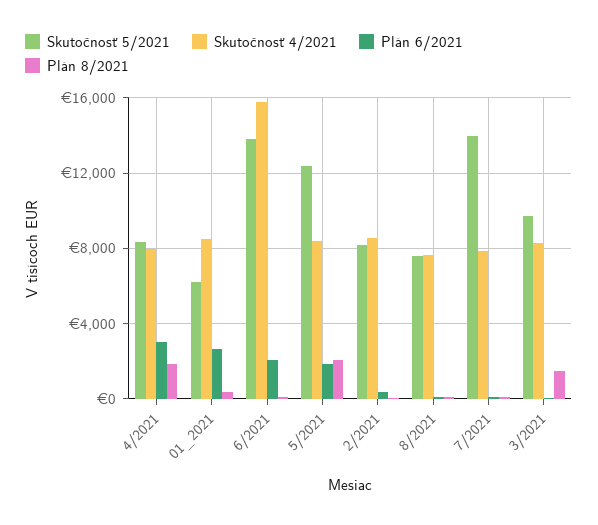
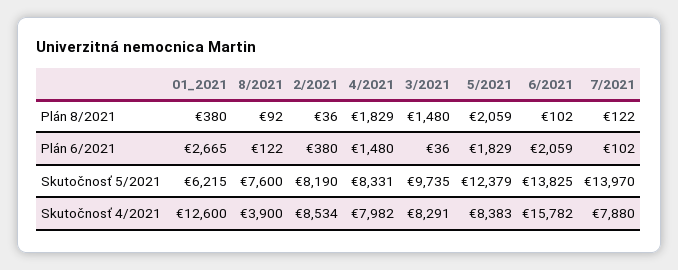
  {
    "Skutočnosť 5/2021": {
      "4/2021": 8331,
      "01_2021": 6215,
      "6/2021": 13825,
      "5/2021": 12379,
      "2/2021": 8190,
      "8/2021": 7600,
      "7/2021": 13970,
      "3/2021": 9735
    },
    "Skutočnosť 4/2021": {
      "4/2021": 7982,
-     "01_2021": 8500,
+     "01_2021": 12600,
      "6/2021": 15782,
      "5/2021": 8383,
      "2/2021": 8534,
-     "8/2021": 7500,
+     "8/2021": 3900,
      "7/2021": 7880,
      "3/2021": 8291
    },
    "Plán 6/2021": {
-     "4/2021": 3000,
+     "4/2021": 1480,
      "01_2021": 2665,
      "6/2021": 2059,
      "5/2021": 1829,
      "2/2021": 380,
      "8/2021": 122,
      "7/2021": 102,
      "3/2021": 36
    },
    "Plán 8/2021": {
      "4/2021": 1829,
      "01_2021": 380,
      "6/2021": 102,
      "5/2021": 2059,
      "2/2021": 36,
      "8/2021": 92,
      "7/2021": 122,
      "3/2021": 1480
    }
  }

